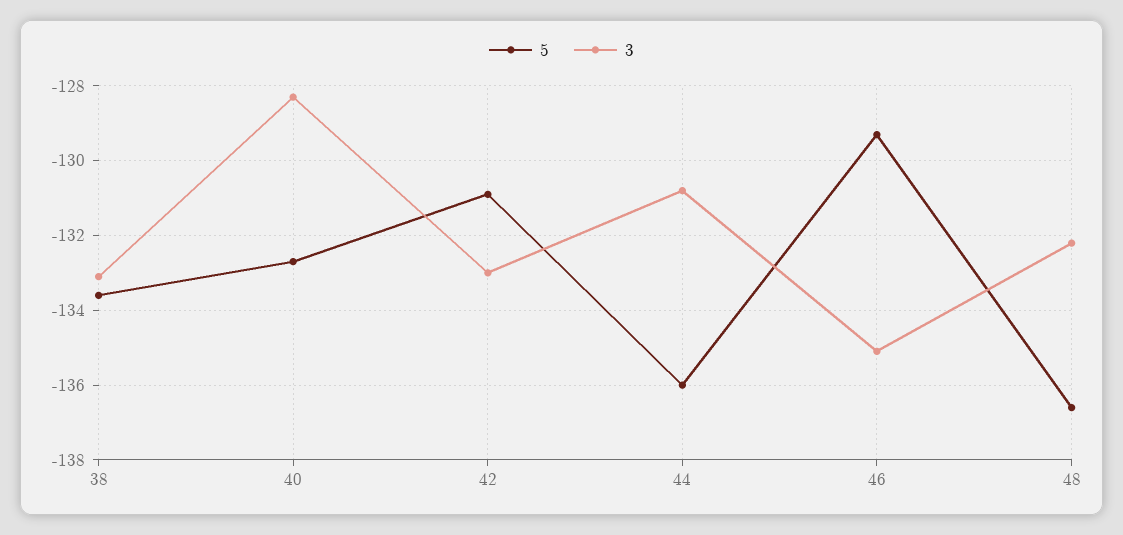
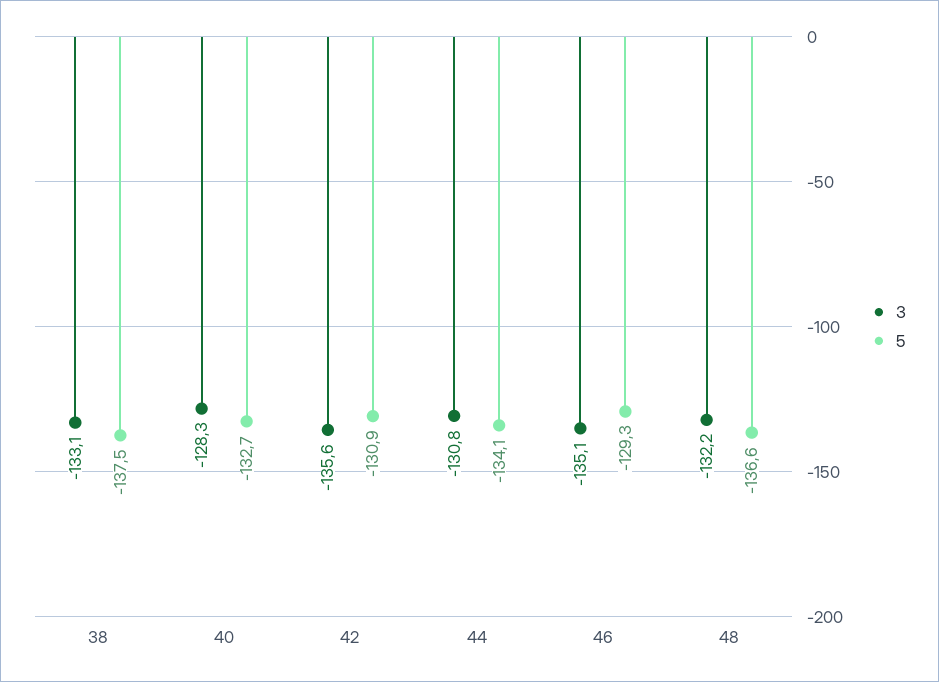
  {
    "5": {
-     "38": -133.5,
+     "38": -137.5,
      "40": -132.7,
      "42": -130.9,
-     "44": -136,
+     "44": -134.1,
      "46": -129.3,
      "48": -136.6
    },
    "3": {
      "38": -133.1,
      "40": -128.3,
-     "42": -133,
+     "42": -135.6,
      "44": -130.8,
      "46": -135.1,
      "48": -132.2
    }
  }

